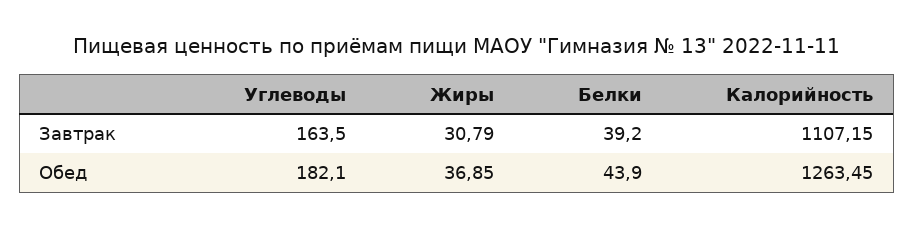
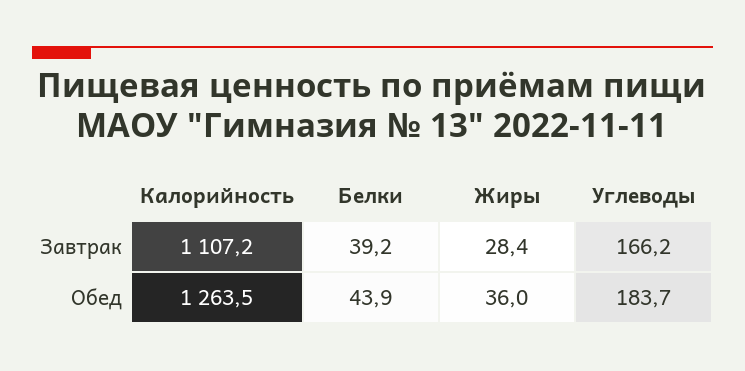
  {
    "Углеводы": {
-     "Завтрак": 163.5,
+     "Завтрак": 166.2,
-     "Обед": 182.1
+     "Обед": 183.7
    },
    "Жиры": {
-     "Завтрак": 30.79,
+     "Завтрак": 28.4,
-     "Обед": 36.85
+     "Обед": 36
    },
    "Белки": {
      "Завтрак": 39.2,
      "Обед": 43.9
    },
    "Калорийность": {
      "Завтрак": 1107.15,
      "Обед": 1263.45
    }
  }

